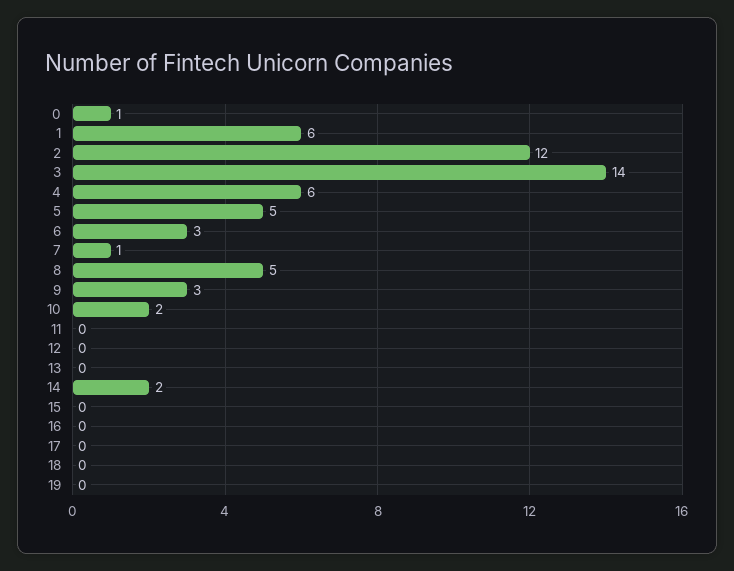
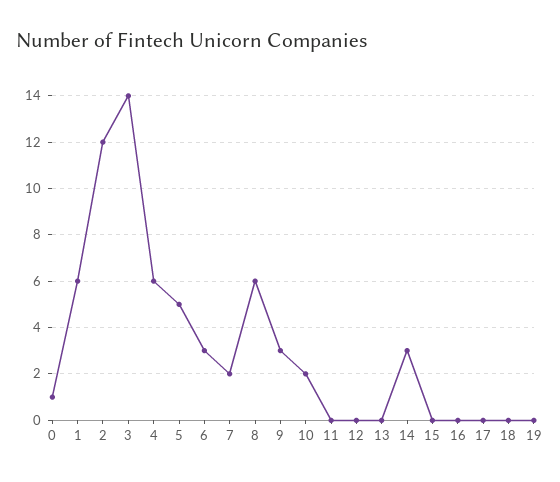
  {
    "0": 1,
    "1": 6,
    "2": 12,
    "3": 14,
    "4": 6,
    "5": 5,
    "6": 3,
-   "7": 1,
+   "7": 2,
-   "8": 5,
+   "8": 6,
    "9": 3,
    "10": 2,
    "11": 0,
    "12": 0,
    "13": 0,
-   "14": 2,
+   "14": 3,
    "15": 0,
    "16": 0,
    "17": 0,
    "18": 0,
    "19": 0
  }

